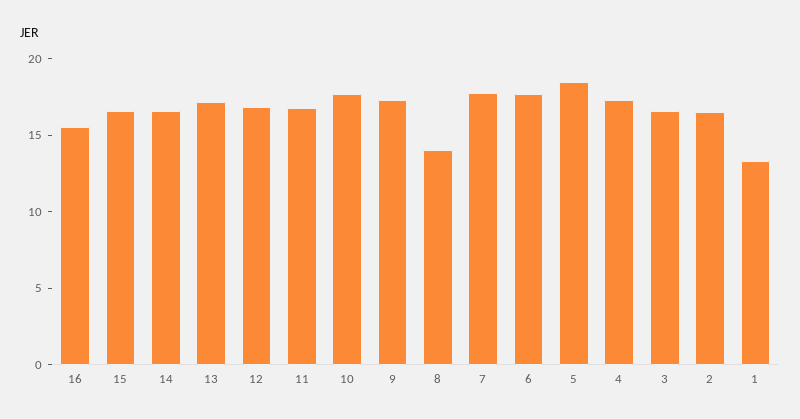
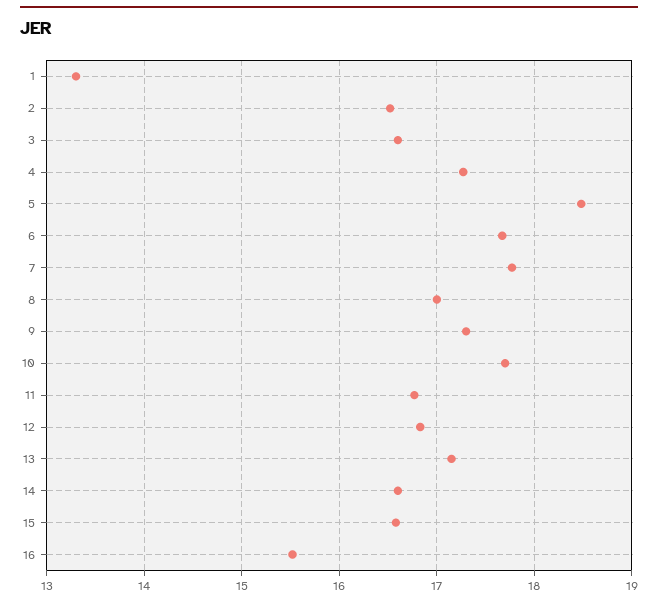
  {
    "16": 15.5,
    "15": 16.6,
    "14": 16.6,
    "13": 17.2,
    "12": 16.8,
    "11": 16.8,
    "10": 17.7,
    "9": 17.3,
-   "8": 14,
+   "8": 17,
    "7": 17.8,
    "6": 17.7,
    "5": 18.5,
    "4": 17.3,
    "3": 16.6,
    "2": 16.5,
    "1": 13.3
  }

